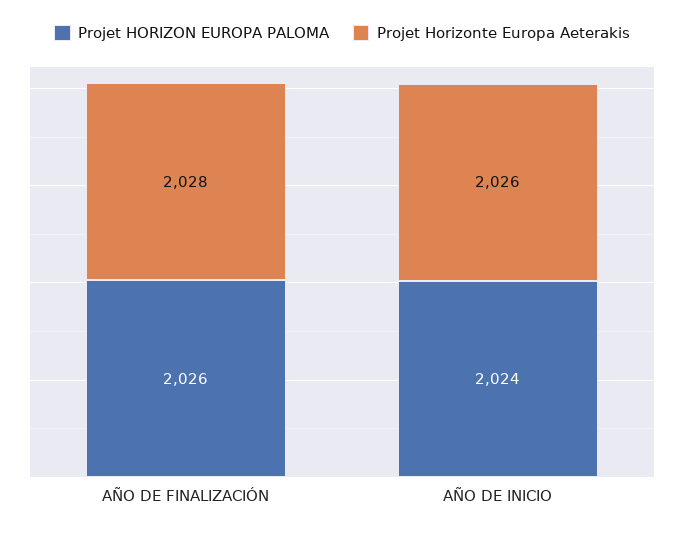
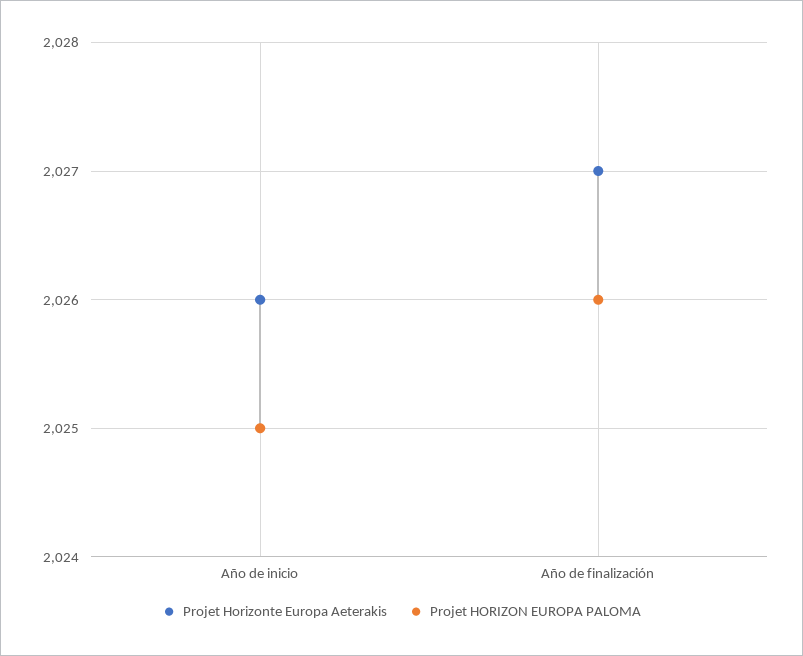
  {
    "Projet HORIZON EUROPA PALOMA": {
      "AÑO DE FINALIZACIÓN": 2026,
-     "AÑO DE INICIO": 2024
+     "AÑO DE INICIO": 2025
    },
    "Projet Horizonte Europa Aeterakis": {
-     "AÑO DE FINALIZACIÓN": 2028,
+     "AÑO DE FINALIZACIÓN": 2027,
      "AÑO DE INICIO": 2026
    }
  }

